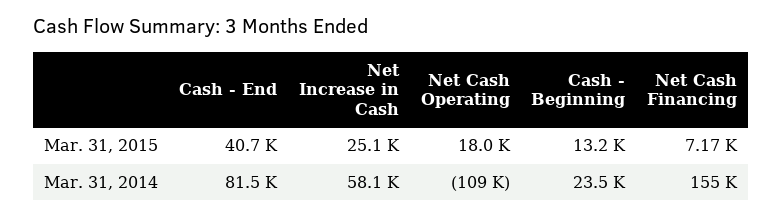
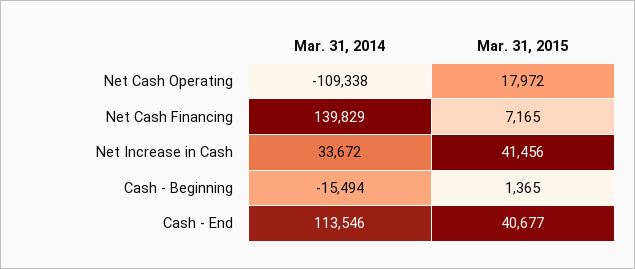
  {
    "Cash - End": {
      "Mar. 31, 2015": 40677,
-     "Mar. 31, 2014": 81500
+     "Mar. 31, 2014": 113546
    },
    "Net Increase in Cash": {
-     "Mar. 31, 2015": 25100,
+     "Mar. 31, 2015": 41456,
-     "Mar. 31, 2014": 58100
+     "Mar. 31, 2014": 33672
    },
    "Net Cash Operating": {
      "Mar. 31, 2015": 17972,
      "Mar. 31, 2014": -109338
    },
    "Cash - Beginning": {
-     "Mar. 31, 2015": 13200,
+     "Mar. 31, 2015": 1365,
-     "Mar. 31, 2014": 23500
+     "Mar. 31, 2014": -15494
    },
    "Net Cash Financing": {
      "Mar. 31, 2015": 7165,
-     "Mar. 31, 2014": 155000
+     "Mar. 31, 2014": 139829
    }
  }

